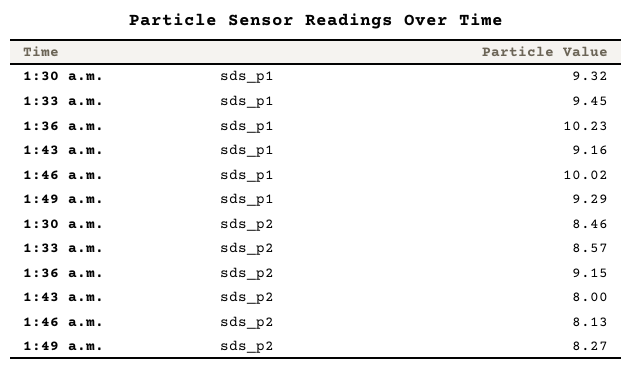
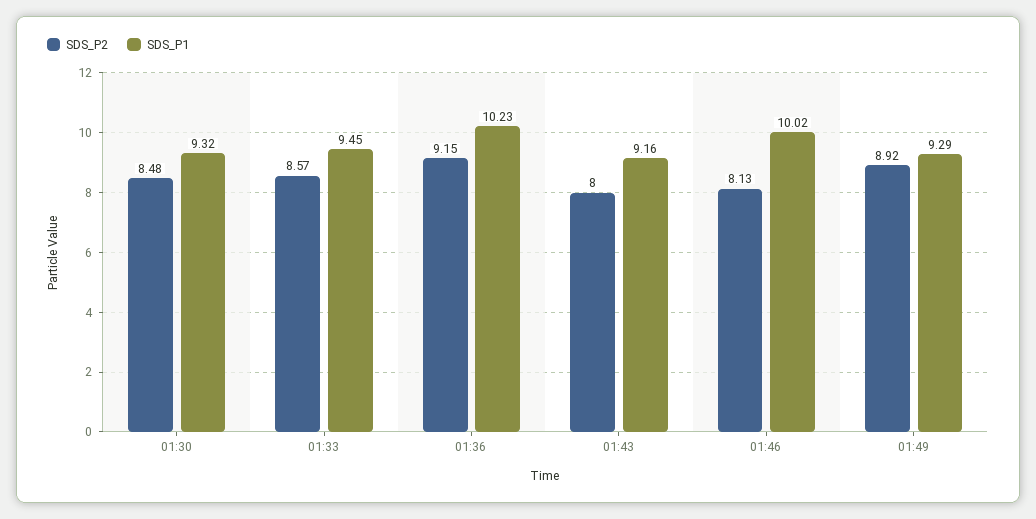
  {
    "sds_p1": {
      "1:30 a.m.": 9.32,
      "1:33 a.m.": 9.45,
      "1:36 a.m.": 10.23,
      "1:43 a.m.": 9.16,
      "1:46 a.m.": 10.02,
      "1:49 a.m.": 9.29
    },
    "sds_p2": {
-     "1:30 a.m.": 8.46,
+     "1:30 a.m.": 8.48,
      "1:33 a.m.": 8.57,
      "1:36 a.m.": 9.15,
      "1:43 a.m.": 8,
      "1:46 a.m.": 8.13,
-     "1:49 a.m.": 8.27
+     "1:49 a.m.": 8.92
    }
  }

